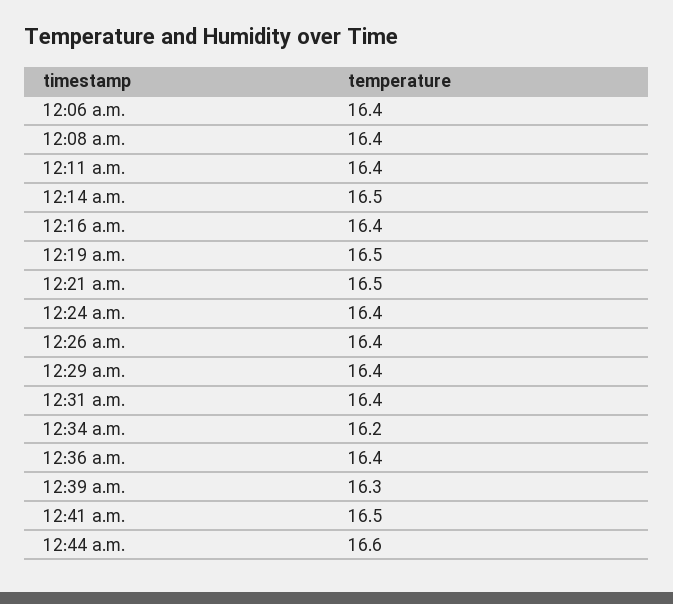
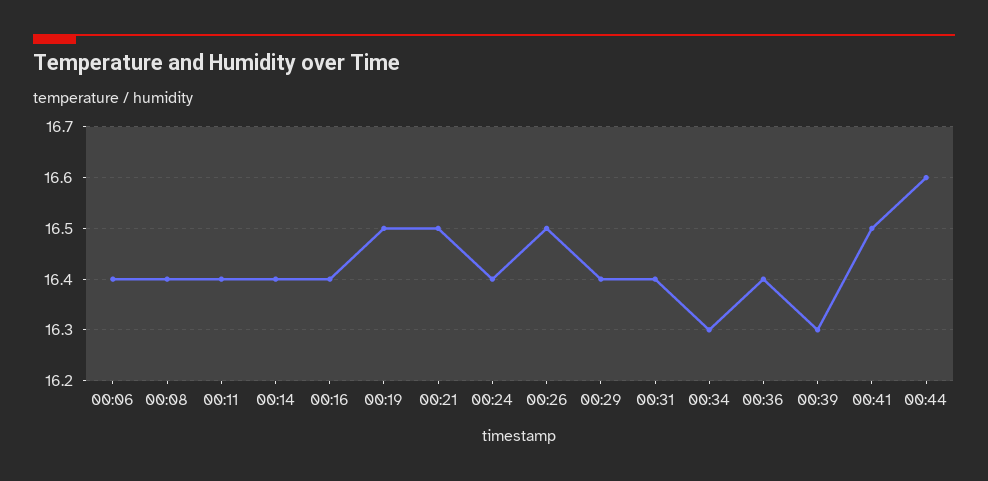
  {
    "12:06 a.m.": 16.4,
    "12:08 a.m.": 16.4,
    "12:11 a.m.": 16.4,
-   "12:14 a.m.": 16.5,
+   "12:14 a.m.": 16.4,
    "12:16 a.m.": 16.4,
    "12:19 a.m.": 16.5,
    "12:21 a.m.": 16.5,
    "12:24 a.m.": 16.4,
-   "12:26 a.m.": 16.4,
+   "12:26 a.m.": 16.5,
    "12:29 a.m.": 16.4,
    "12:31 a.m.": 16.4,
-   "12:34 a.m.": 16.2,
+   "12:34 a.m.": 16.3,
    "12:36 a.m.": 16.4,
    "12:39 a.m.": 16.3,
    "12:41 a.m.": 16.5,
    "12:44 a.m.": 16.6
  }

